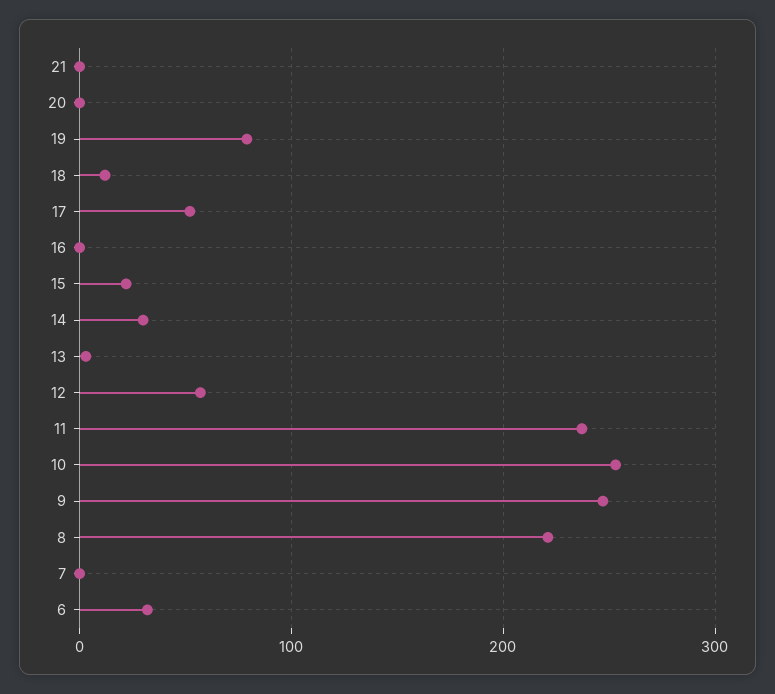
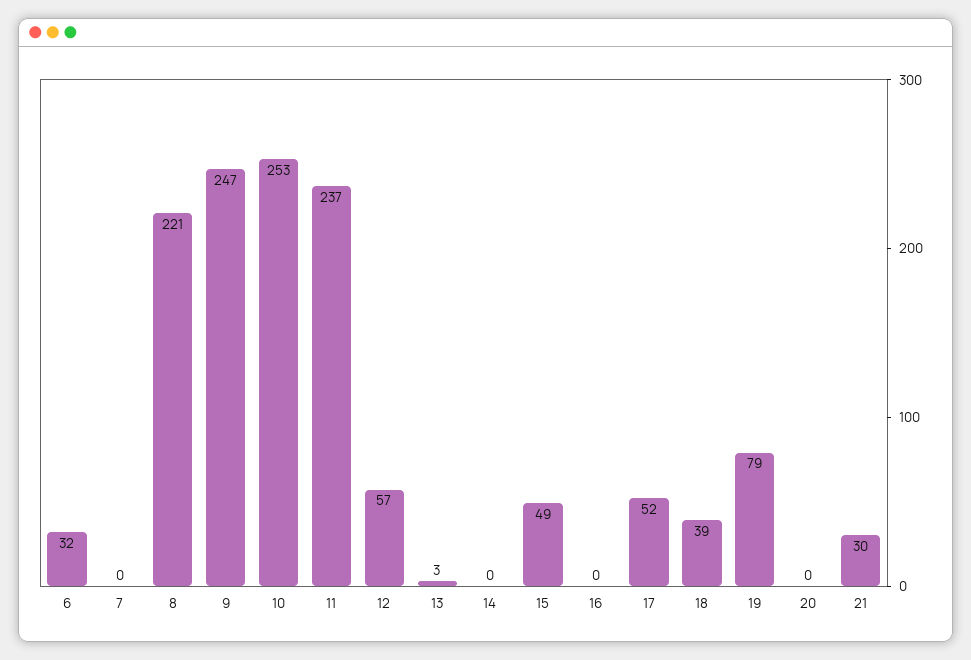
  {
-   "21": 0,
+   "21": 30,
    "20": 0,
    "19": 79,
-   "18": 10,
+   "18": 39,
    "17": 52,
    "16": 0,
-   "15": 20,
+   "15": 49,
-   "14": 30,
+   "14": 0,
    "13": 3,
    "12": 57,
    "11": 237,
    "10": 253,
    "9": 247,
    "8": 221,
    "7": 0,
    "6": 32
  }

